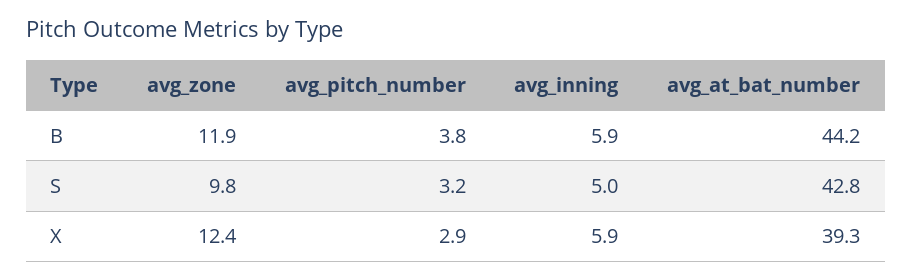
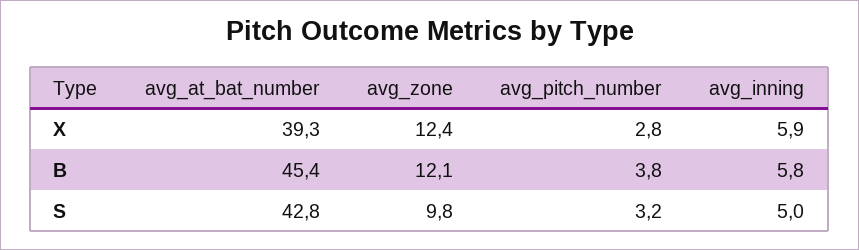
  {
    "avg_zone": {
-     "B": 11.9,
+     "B": 12.1,
      "S": 9.8,
      "X": 12.4
    },
    "avg_pitch_number": {
      "B": 3.8,
      "S": 3.2,
-     "X": 2.9
+     "X": 2.8
    },
    "avg_inning": {
-     "B": 5.9,
+     "B": 5.8,
      "S": 5,
      "X": 5.9
    },
    "avg_at_bat_number": {
-     "B": 44.2,
+     "B": 45.4,
      "S": 42.8,
      "X": 39.3
    }
  }

